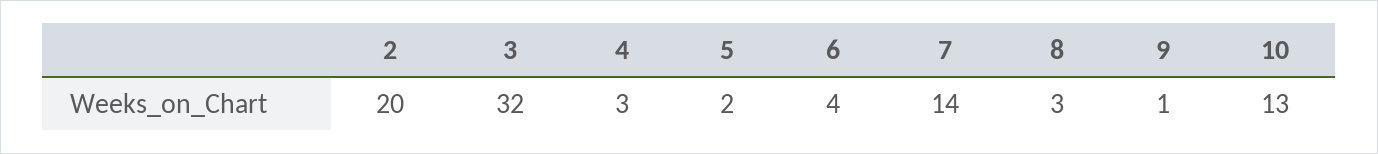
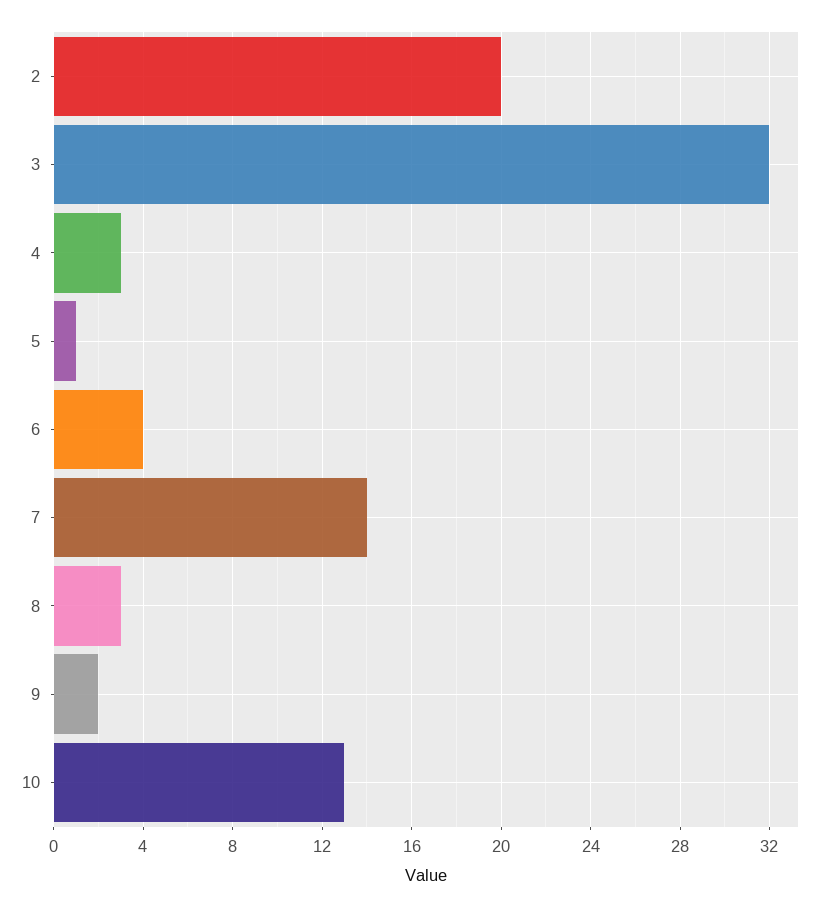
  {
    "2": 20,
    "3": 32,
    "4": 3,
-   "5": 2,
+   "5": 1,
    "6": 4,
    "7": 14,
    "8": 3,
-   "9": 1,
+   "9": 2,
    "10": 13
  }

